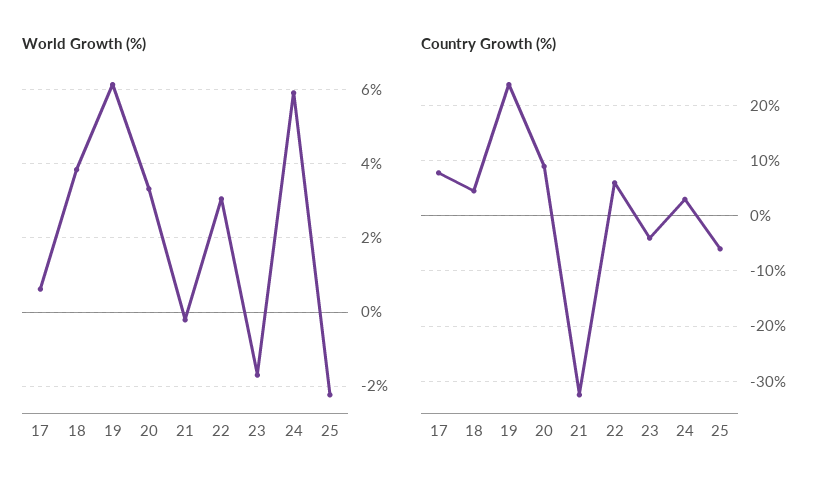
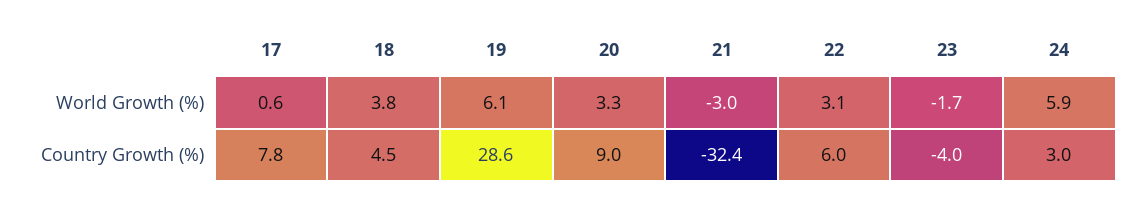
  {
    "World Growth (%)": {
      "17": 0.6,
      "18": 3.8,
      "19": 6.1,
      "20": 3.3,
-     "21": -0.2,
+     "21": -3,
      "22": 3.1,
      "23": -1.7,
-     "24": 5.9,
+     "24": 5.9
-     "25": -2.2
    },
    "Country Growth (%)": {
      "17": 7.8,
      "18": 4.5,
-     "19": 24,
+     "19": 28.6,
      "20": 9,
      "21": -32.4,
      "22": 6,
      "23": -4,
-     "24": 3,
+     "24": 3
-     "25": -6
    }
  }

